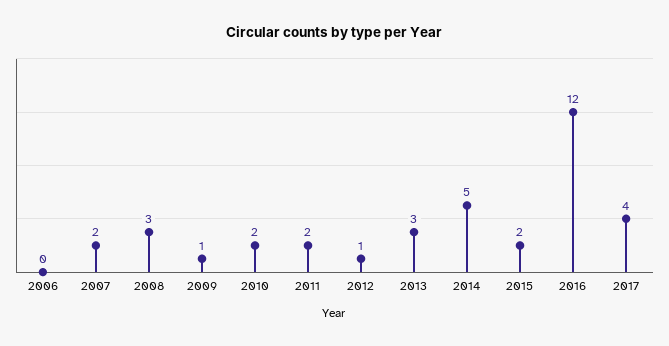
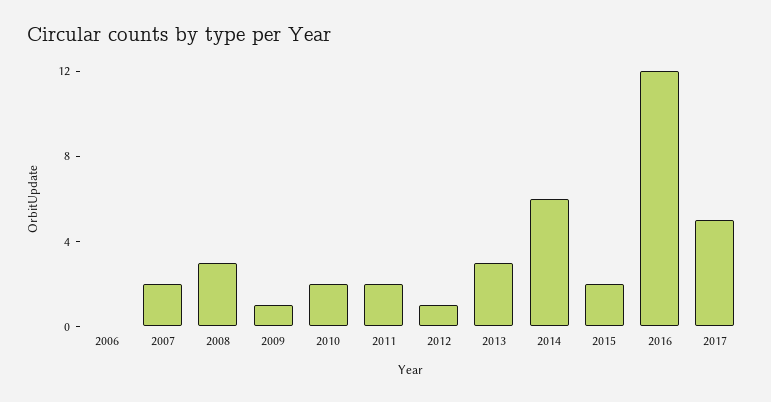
  {
    "2006": 0,
    "2007": 2,
    "2008": 3,
    "2009": 1,
    "2010": 2,
    "2011": 2,
    "2012": 1,
    "2013": 3,
-   "2014": 5,
+   "2014": 6,
    "2015": 2,
    "2016": 12,
-   "2017": 4
+   "2017": 5
  }

